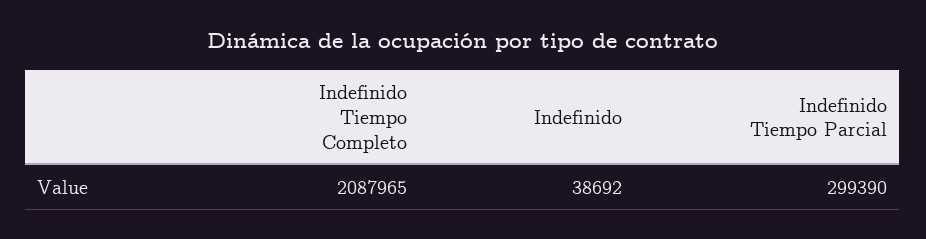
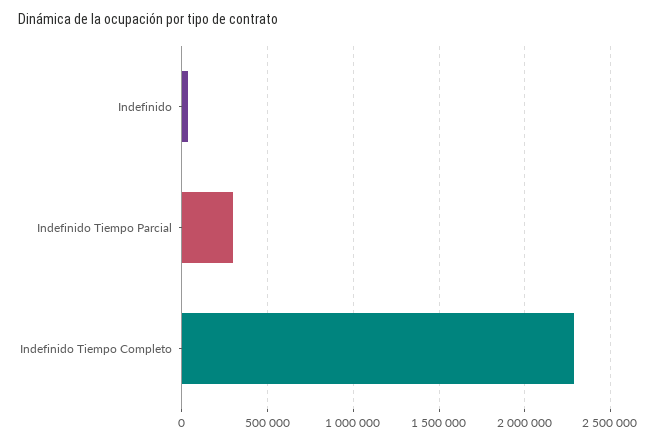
  {
-   "Indefinido Tiempo Completo": 2087965,
+   "Indefinido Tiempo Completo": 2300000,
    "Indefinido": 38692,
    "Indefinido Tiempo Parcial": 299390
  }

